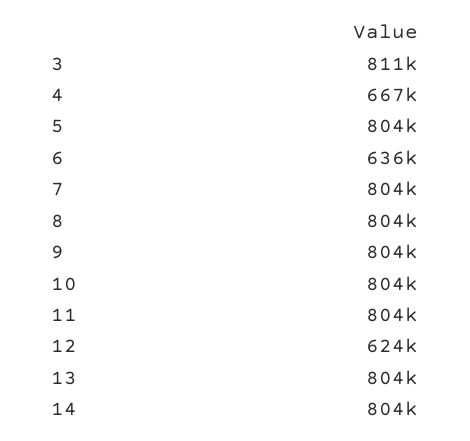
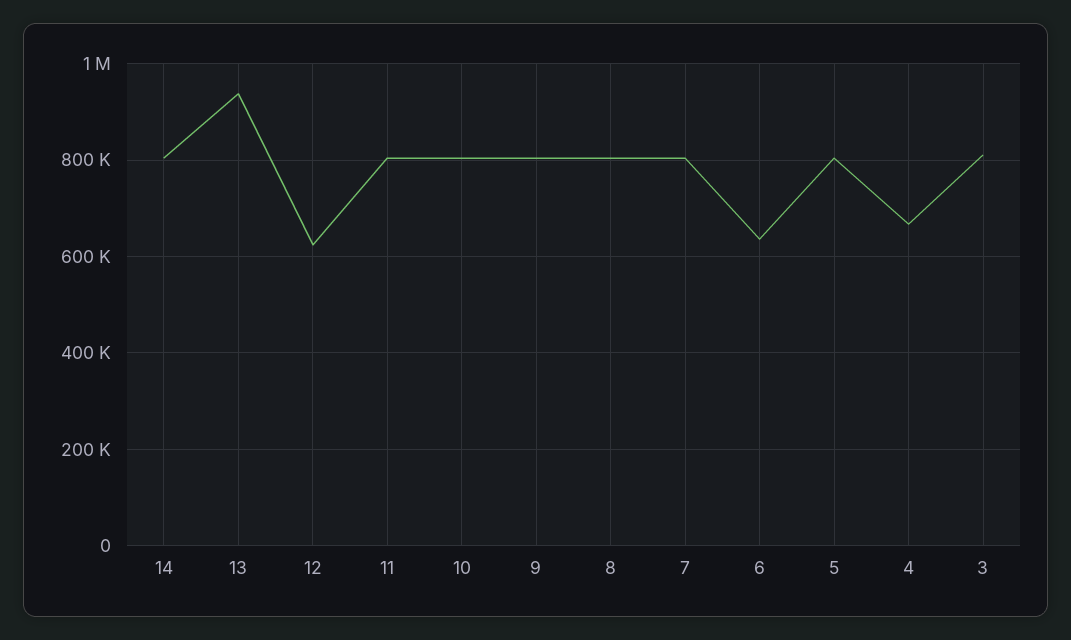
  {
    "3": 811000,
    "4": 667000,
    "5": 804000,
    "6": 636000,
    "7": 804000,
    "8": 804000,
    "9": 804000,
    "10": 804000,
    "11": 804000,
    "12": 624000,
-   "13": 804000,
+   "13": 940000,
    "14": 804000
  }

